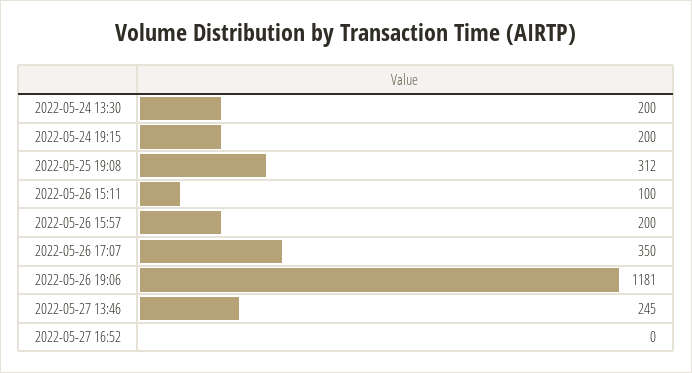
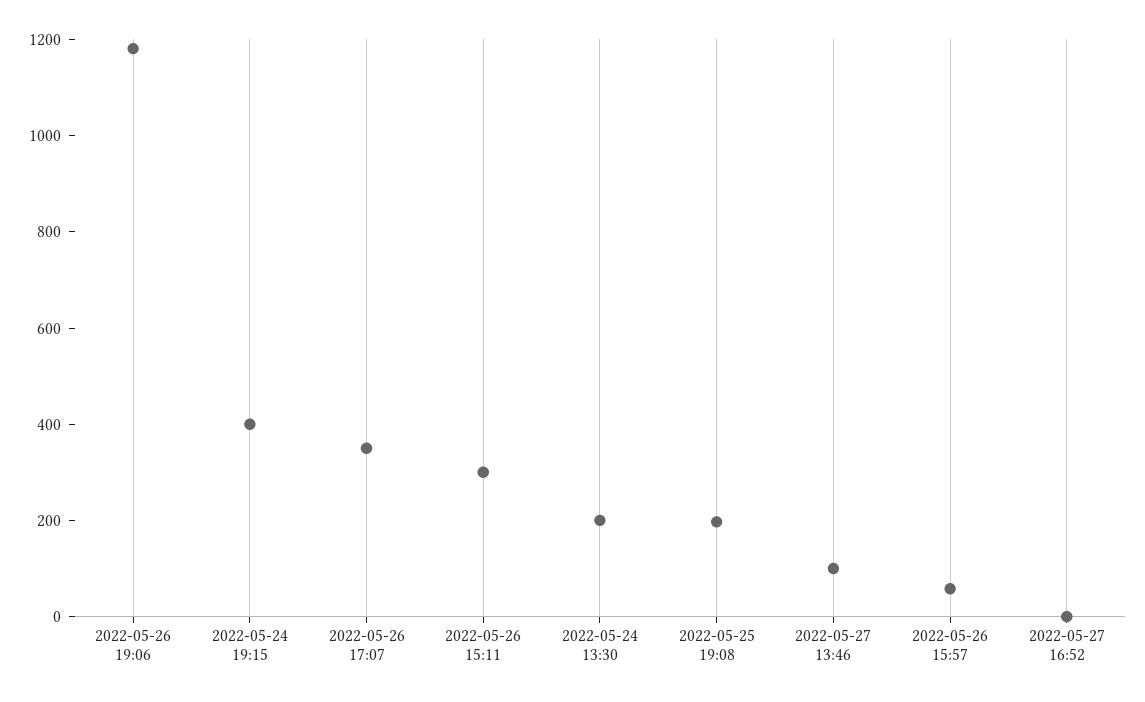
  {
    "2022-05-24 13:30": 200,
-   "2022-05-24 19:15": 200,
+   "2022-05-24 19:15": 400,
-   "2022-05-25 19:08": 312,
+   "2022-05-25 19:08": 200,
-   "2022-05-26 15:11": 100,
+   "2022-05-26 15:11": 300,
-   "2022-05-26 15:57": 200,
+   "2022-05-26 15:57": 50,
    "2022-05-26 17:07": 350,
    "2022-05-26 19:06": 1181,
-   "2022-05-27 13:46": 245,
+   "2022-05-27 13:46": 100,
    "2022-05-27 16:52": 0
  }

